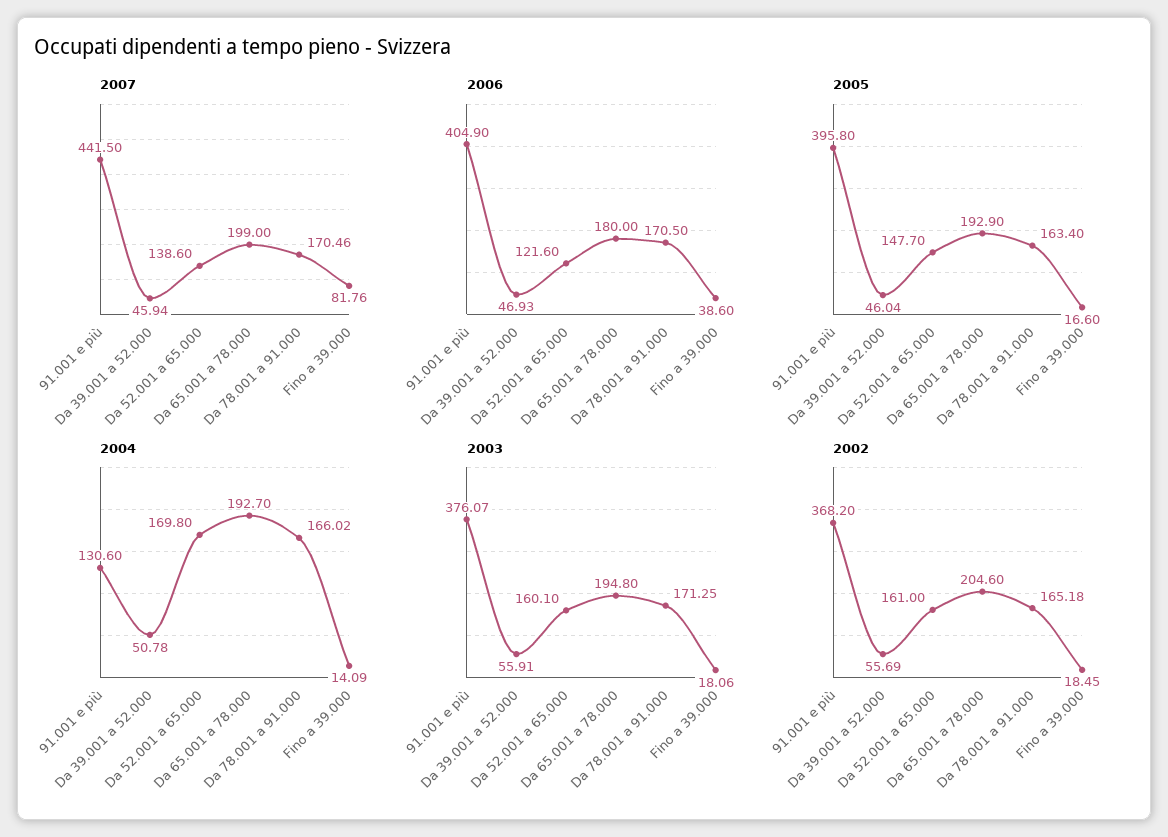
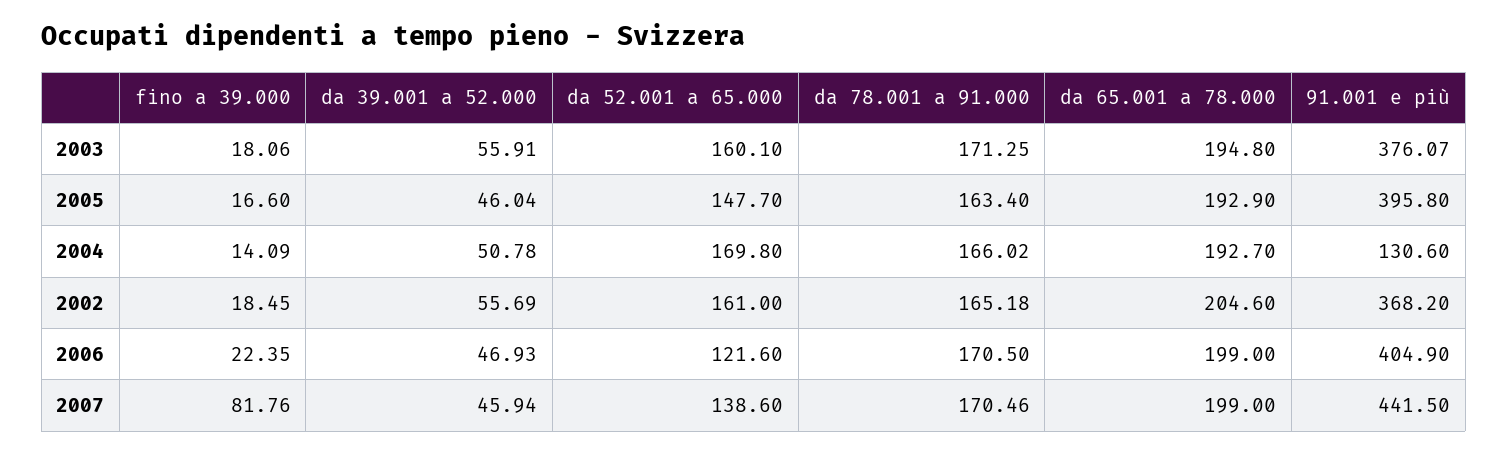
  {
    "2007": {
      "91.001 e più": 441.5,
      "Da 39.001 a 52.000": 45.94,
      "Da 52.001 a 65.000": 138.6,
      "Da 65.001 a 78.000": 199,
      "Da 78.001 a 91.000": 170.46,
      "Fino a 39.000": 81.76
    },
    "2006": {
      "91.001 e più": 404.9,
      "Da 39.001 a 52.000": 46.93,
      "Da 52.001 a 65.000": 121.6,
-     "Da 65.001 a 78.000": 180,
+     "Da 65.001 a 78.000": 199,
      "Da 78.001 a 91.000": 170.5,
-     "Fino a 39.000": 38.6
+     "Fino a 39.000": 22.35
    },
    "2005": {
      "91.001 e più": 395.8,
      "Da 39.001 a 52.000": 46.04,
      "Da 52.001 a 65.000": 147.7,
      "Da 65.001 a 78.000": 192.9,
      "Da 78.001 a 91.000": 163.4,
      "Fino a 39.000": 16.6
    },
    "2004": {
      "91.001 e più": 130.6,
      "Da 39.001 a 52.000": 50.78,
      "Da 52.001 a 65.000": 169.8,
      "Da 65.001 a 78.000": 192.7,
      "Da 78.001 a 91.000": 166.02,
      "Fino a 39.000": 14.09
    },
    "2003": {
      "91.001 e più": 376.07,
      "Da 39.001 a 52.000": 55.91,
      "Da 52.001 a 65.000": 160.1,
      "Da 65.001 a 78.000": 194.8,
      "Da 78.001 a 91.000": 171.25,
      "Fino a 39.000": 18.06
    },
    "2002": {
      "91.001 e più": 368.2,
      "Da 39.001 a 52.000": 55.69,
      "Da 52.001 a 65.000": 161,
      "Da 65.001 a 78.000": 204.6,
      "Da 78.001 a 91.000": 165.18,
      "Fino a 39.000": 18.45
    }
  }

